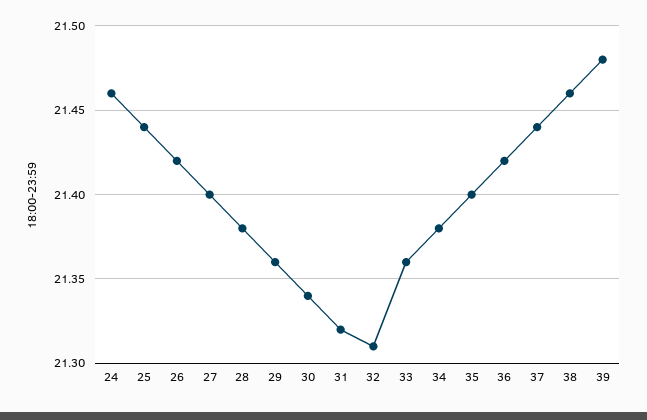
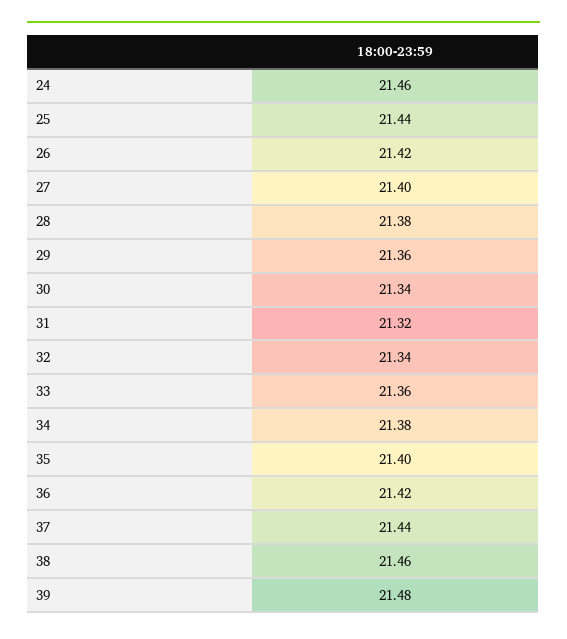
  {
    "24": 21.46,
    "25": 21.44,
    "26": 21.42,
    "27": 21.4,
    "28": 21.38,
    "29": 21.36,
    "30": 21.34,
    "31": 21.32,
-   "32": 21.31,
+   "32": 21.34,
    "33": 21.36,
    "34": 21.38,
    "35": 21.4,
    "36": 21.42,
    "37": 21.44,
    "38": 21.46,
    "39": 21.48
  }

